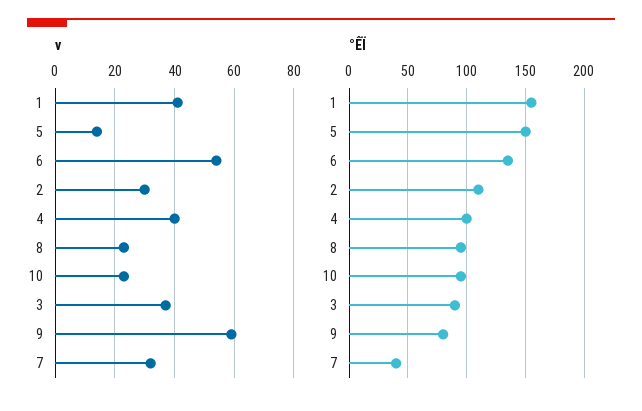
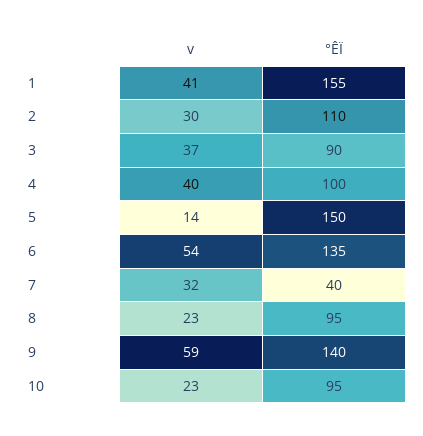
  {
    "v": {
      "1": 41,
      "5": 14,
      "6": 54,
      "2": 30,
      "4": 40,
      "8": 23,
      "10": 23,
      "3": 37,
      "9": 59,
      "7": 32
    },
    "°ÊÏ": {
      "1": 155,
      "5": 150,
      "6": 135,
      "2": 110,
      "4": 100,
      "8": 95,
      "10": 95,
      "3": 90,
-     "9": 80,
+     "9": 140,
      "7": 40
    }
  }

